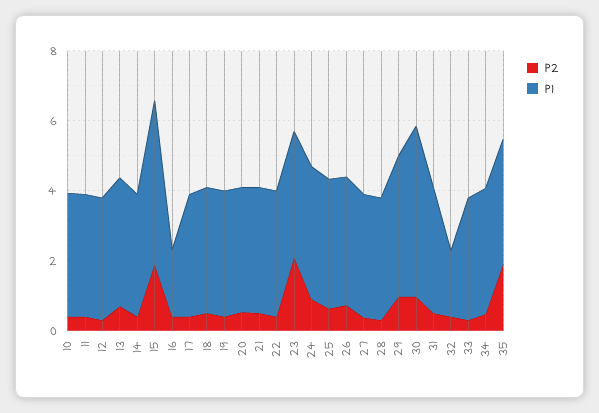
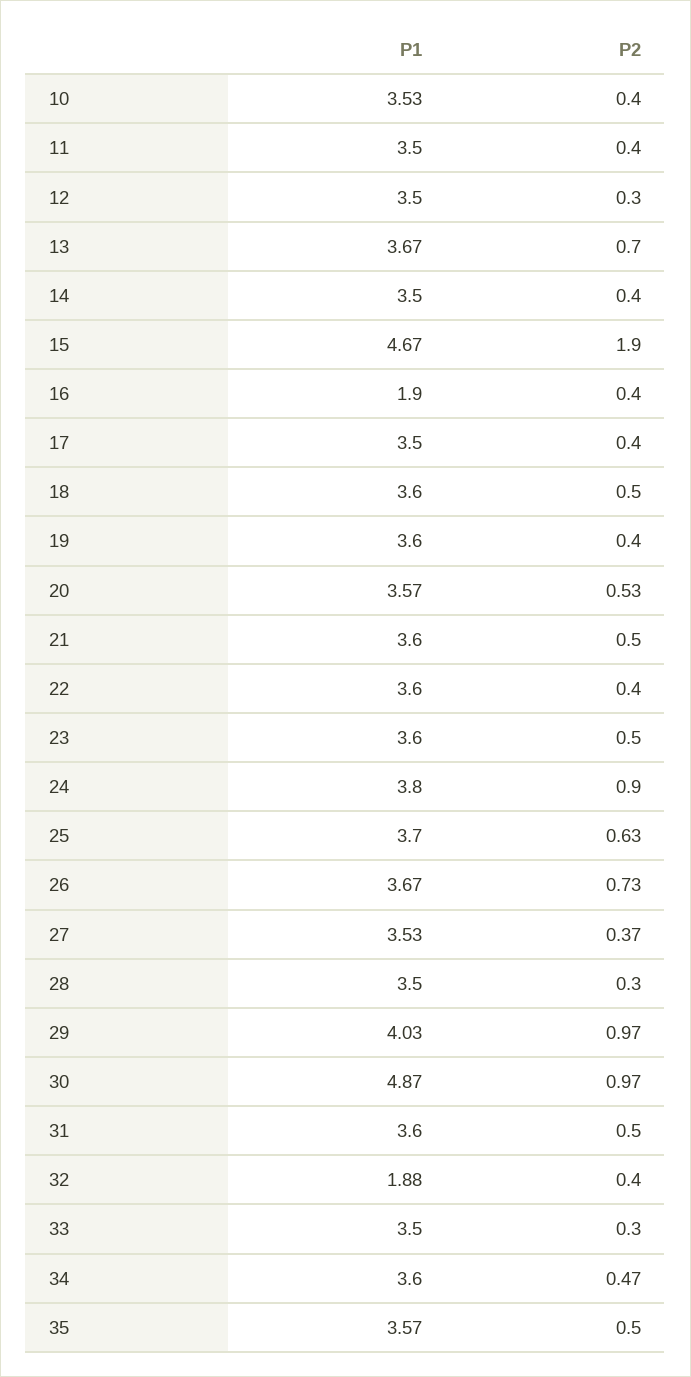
  {
    "P2": {
      "10": 0.4,
      "11": 0.4,
      "12": 0.3,
      "13": 0.7,
      "14": 0.4,
      "15": 1.9,
      "16": 0.4,
      "17": 0.4,
      "18": 0.5,
      "19": 0.4,
      "20": 0.53,
      "21": 0.5,
      "22": 0.4,
-     "23": 2,
+     "23": 0.5,
      "24": 0.9,
      "25": 0.63,
      "26": 0.73,
      "27": 0.37,
      "28": 0.3,
      "29": 0.97,
      "30": 0.97,
      "31": 0.5,
      "32": 0.4,
      "33": 0.3,
      "34": 0.47,
-     "35": 2
+     "35": 0.5
    },
    "P1": {
      "10": 3.53,
      "11": 3.5,
      "12": 3.5,
      "13": 3.67,
      "14": 3.5,
      "15": 4.67,
      "16": 1.9,
      "17": 3.5,
      "18": 3.6,
      "19": 3.6,
      "20": 3.57,
      "21": 3.6,
      "22": 3.6,
      "23": 3.6,
      "24": 3.8,
      "25": 3.7,
      "26": 3.67,
      "27": 3.53,
      "28": 3.5,
      "29": 4.03,
      "30": 4.87,
      "31": 3.6,
      "32": 1.88,
      "33": 3.5,
      "34": 3.6,
      "35": 3.57
    }
  }

